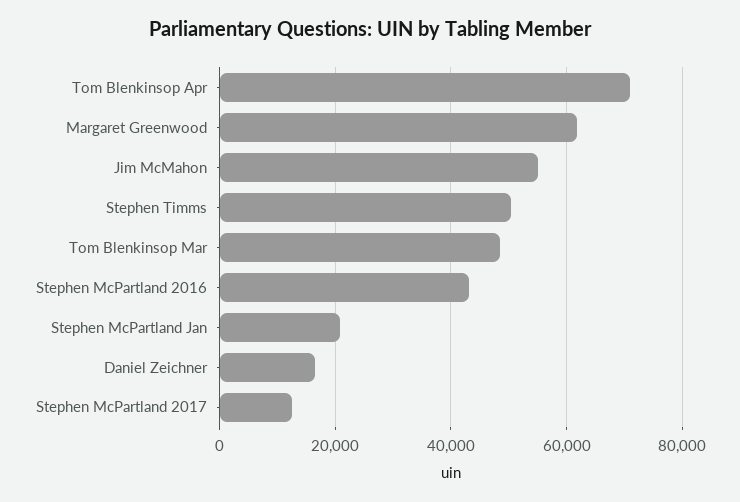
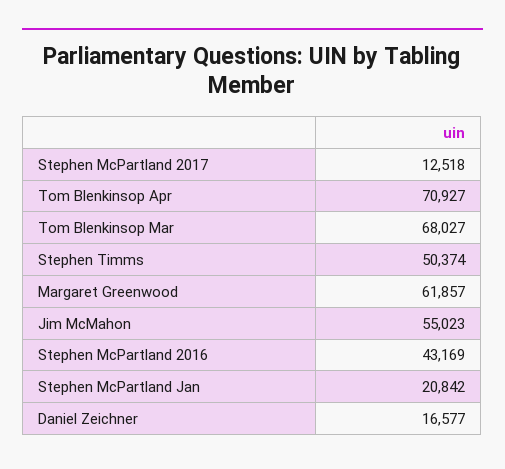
  {
    "Tom Blenkinsop Apr": 70927,
    "Margaret Greenwood": 61857,
    "Jim McMahon": 55023,
    "Stephen Timms": 50374,
-   "Tom Blenkinsop Mar": 48000,
+   "Tom Blenkinsop Mar": 68027,
    "Stephen McPartland 2016": 43169,
    "Stephen McPartland Jan": 20842,
    "Daniel Zeichner": 16577,
    "Stephen McPartland 2017": 12518
  }

